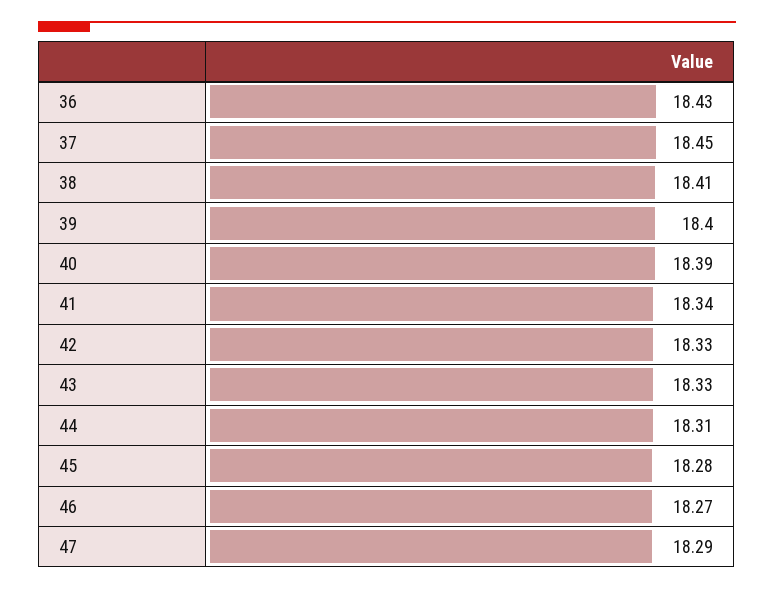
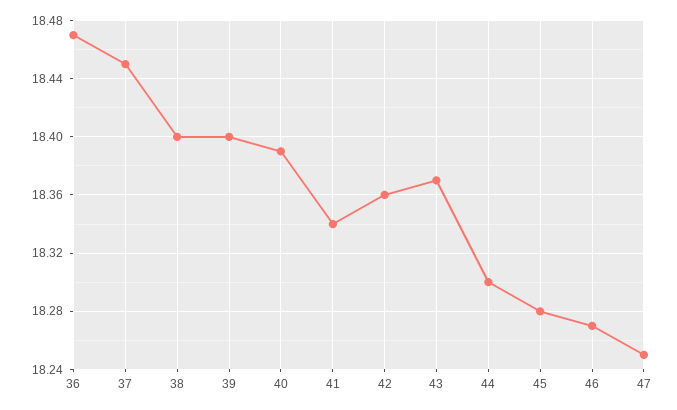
  {
-   "36": 18.43,
+   "36": 18.47,
    "37": 18.45,
-   "38": 18.41,
+   "38": 18.4,
    "39": 18.4,
    "40": 18.39,
    "41": 18.34,
-   "42": 18.33,
+   "42": 18.36,
-   "43": 18.33,
+   "43": 18.37,
-   "44": 18.31,
+   "44": 18.3,
    "45": 18.28,
    "46": 18.27,
-   "47": 18.29
+   "47": 18.25
  }

